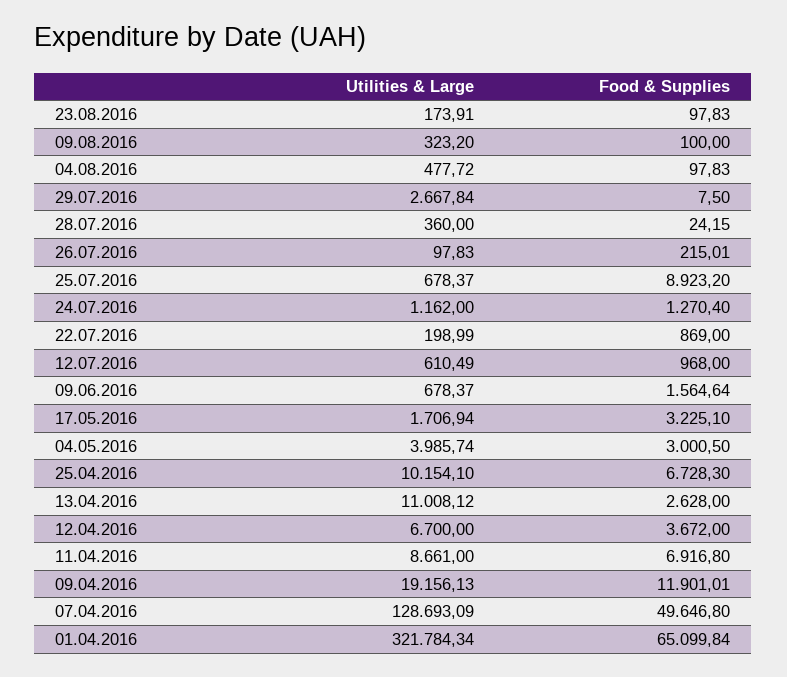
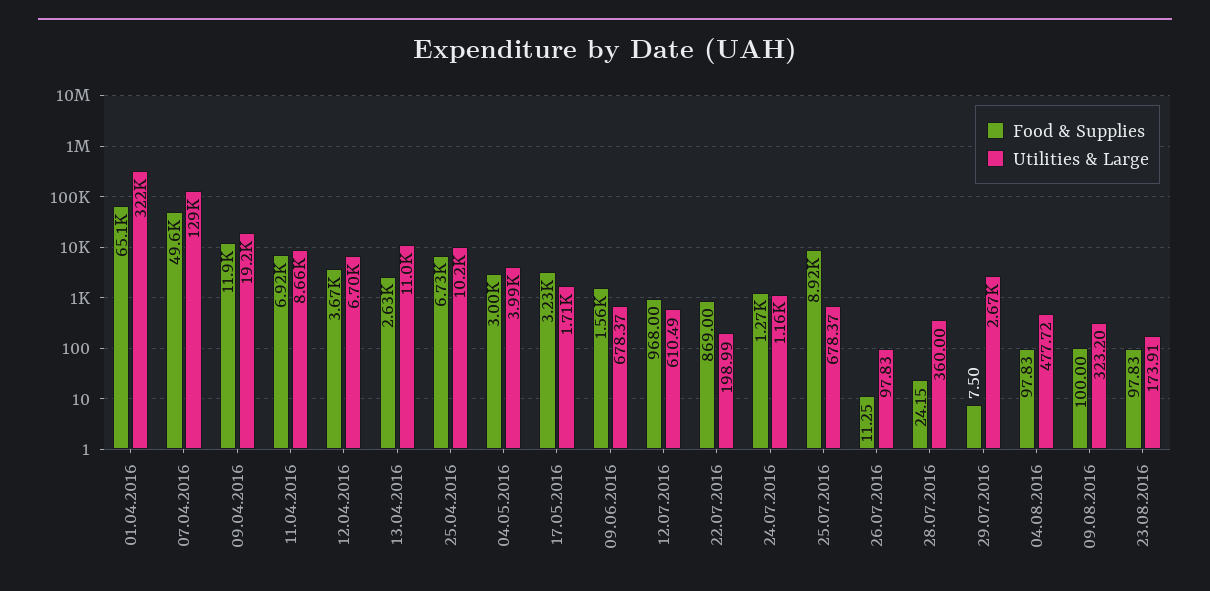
  {
    "Utilities & Large": {
      "23.08.2016": 173.91,
      "09.08.2016": 323.2,
      "04.08.2016": 477.72,
      "29.07.2016": 2667.84,
      "28.07.2016": 360,
      "26.07.2016": 97.83,
      "25.07.2016": 678.37,
      "24.07.2016": 1162,
      "22.07.2016": 198.99,
      "12.07.2016": 610.49,
      "09.06.2016": 678.37,
      "17.05.2016": 1706.94,
      "04.05.2016": 3985.74,
      "25.04.2016": 10154.1,
      "13.04.2016": 11008.12,
      "12.04.2016": 6700,
      "11.04.2016": 8661,
      "09.04.2016": 19156.13,
      "07.04.2016": 128693.09,
      "01.04.2016": 321784.34
    },
    "Food & Supplies": {
      "23.08.2016": 97.83,
      "09.08.2016": 100,
      "04.08.2016": 97.83,
      "29.07.2016": 7.5,
      "28.07.2016": 24.15,
-     "26.07.2016": 215.01,
+     "26.07.2016": 11.25,
      "25.07.2016": 8923.2,
      "24.07.2016": 1270.4,
      "22.07.2016": 869,
      "12.07.2016": 968,
      "09.06.2016": 1564.64,
      "17.05.2016": 3225.1,
      "04.05.2016": 3000.5,
      "25.04.2016": 6728.3,
      "13.04.2016": 2628,
      "12.04.2016": 3672,
      "11.04.2016": 6916.8,
      "09.04.2016": 11901.01,
      "07.04.2016": 49646.8,
      "01.04.2016": 65099.84
    }
  }

